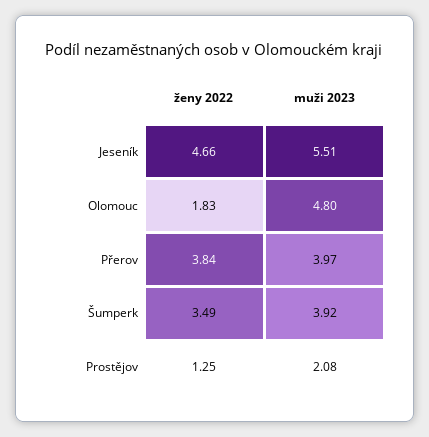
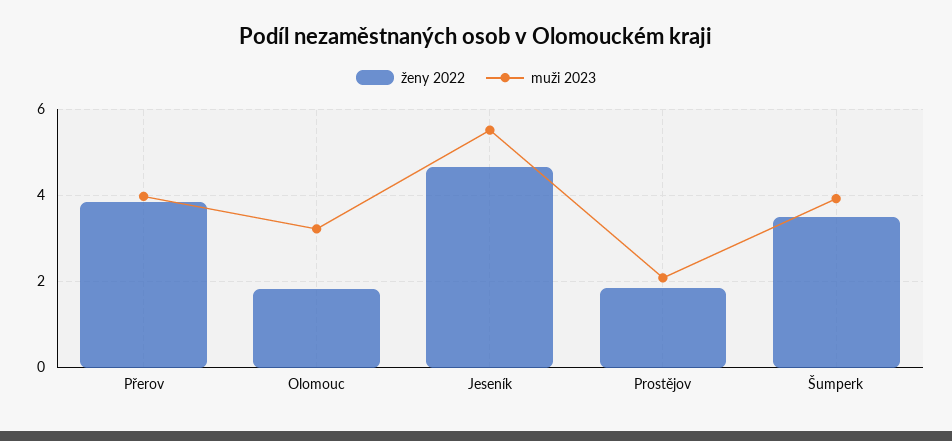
  {
    "ženy 2022": {
      "Jeseník": 4.66,
      "Olomouc": 1.83,
      "Přerov": 3.84,
      "Šumperk": 3.49,
-     "Prostějov": 1.25
+     "Prostějov": 1.8
    },
    "muži 2023": {
      "Jeseník": 5.51,
-     "Olomouc": 4.8,
+     "Olomouc": 3.2,
      "Přerov": 3.97,
      "Šumperk": 3.92,
      "Prostějov": 2.08
    }
  }

